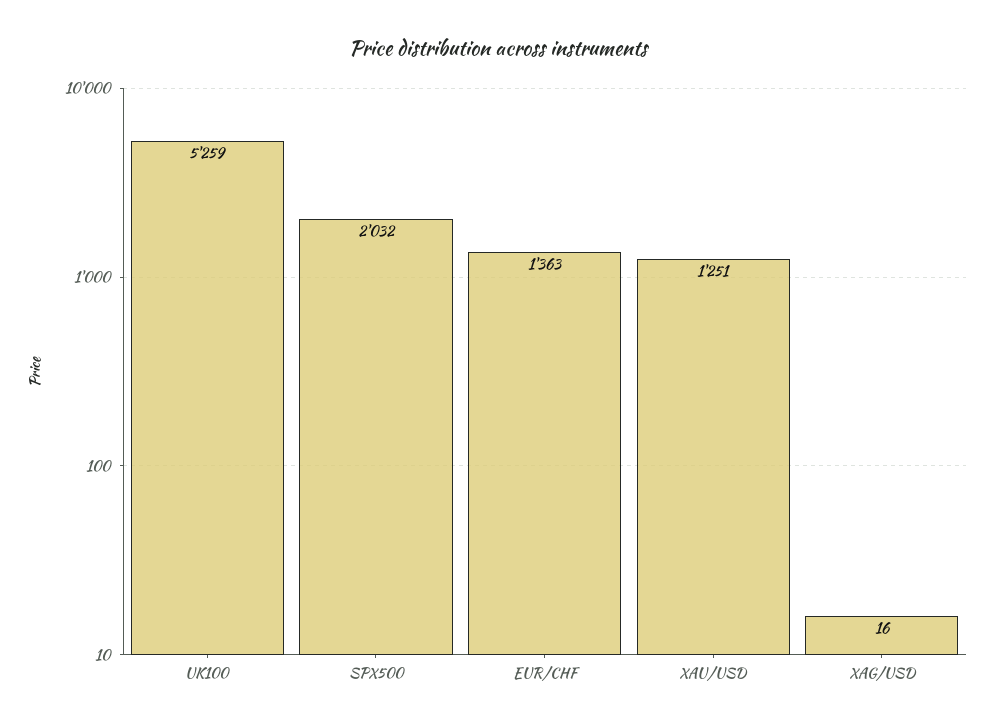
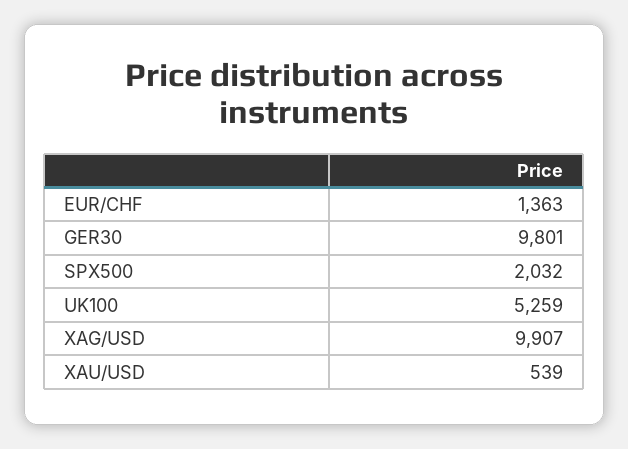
  {
    "UK100": 5259,
    "SPX500": 2032,
    "EUR/CHF": 1363,
-   "XAU/USD": 1251,
+   "XAU/USD": 539,
-   "XAG/USD": 16
+   "XAG/USD": 9907,
+   "GER30": 9801
  }

